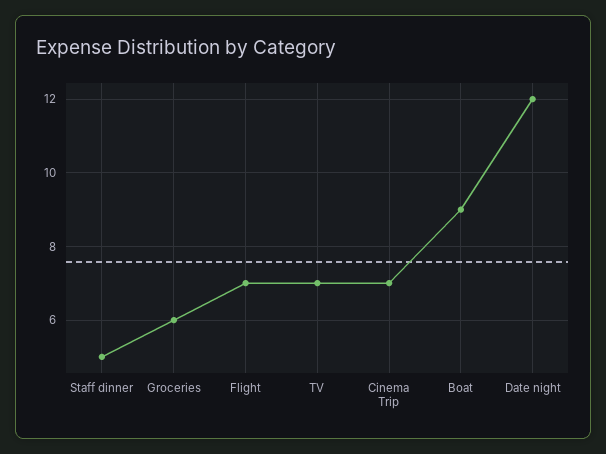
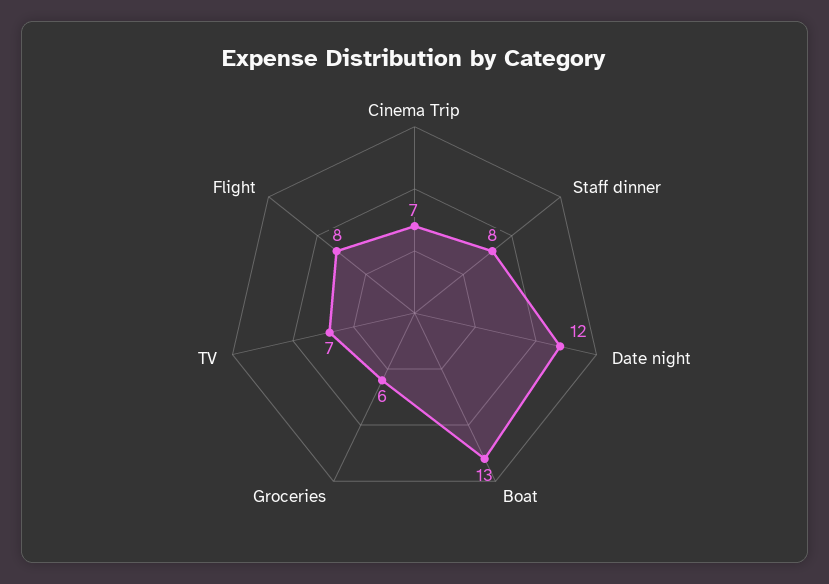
  {
-   "Staff dinner": 5,
+   "Staff dinner": 8,
    "Groceries": 6,
-   "Flight": 7,
+   "Flight": 8,
    "TV": 7,
    "Cinema Trip": 7,
-   "Boat": 9,
+   "Boat": 13,
    "Date night": 12
  }

